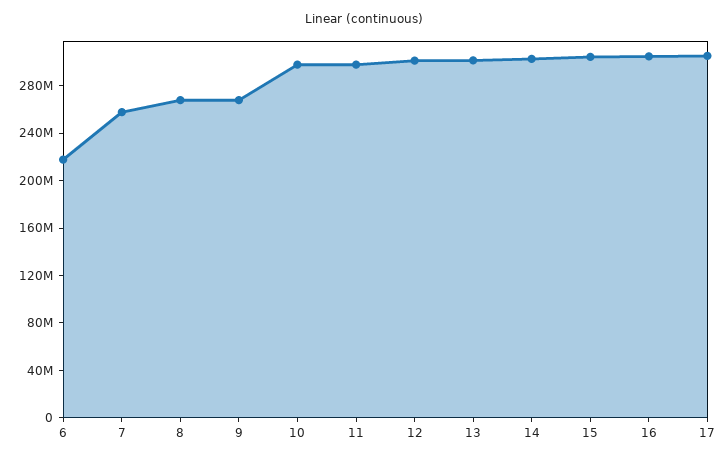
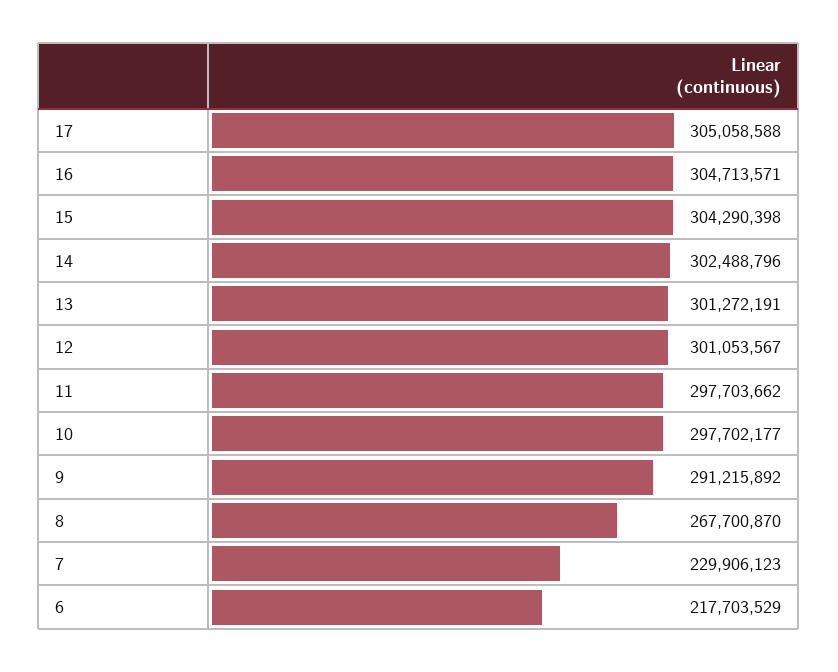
  {
    "6": 217703529,
-   "7": 260000000,
+   "7": 229906123,
    "8": 267700870,
-   "9": 270000000,
+   "9": 291215892,
    "10": 297702177,
    "11": 297703662,
    "12": 301053567,
    "13": 301272191,
    "14": 302488796,
    "15": 304290398,
    "16": 304713571,
    "17": 305058588
  }

